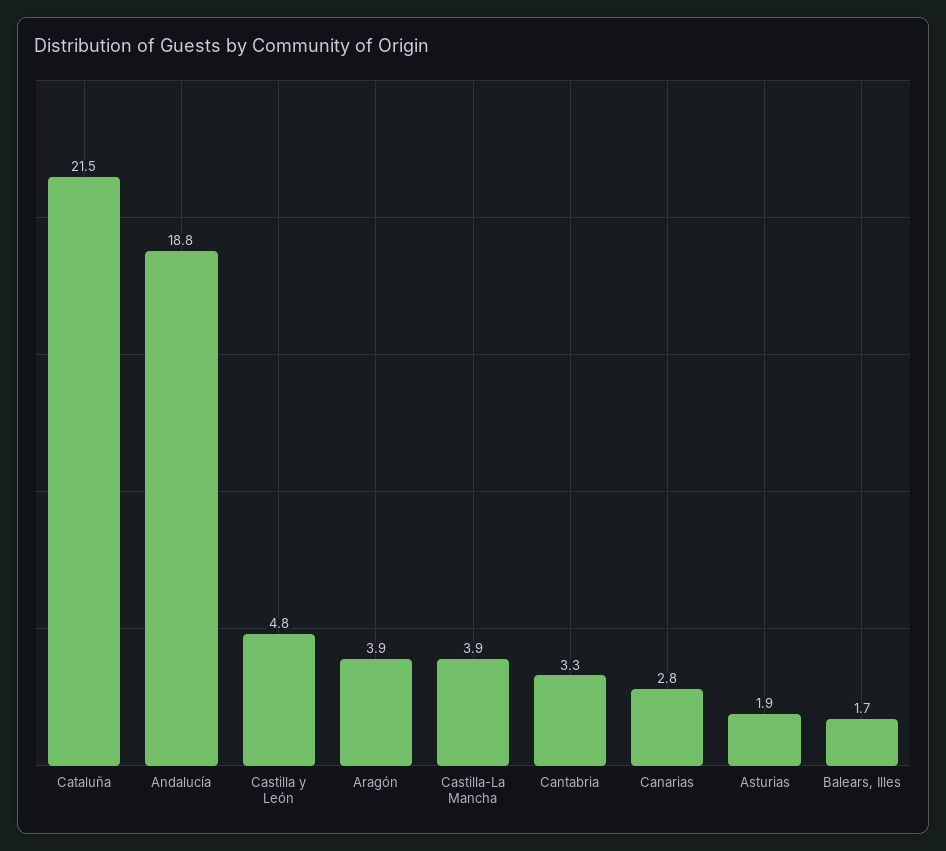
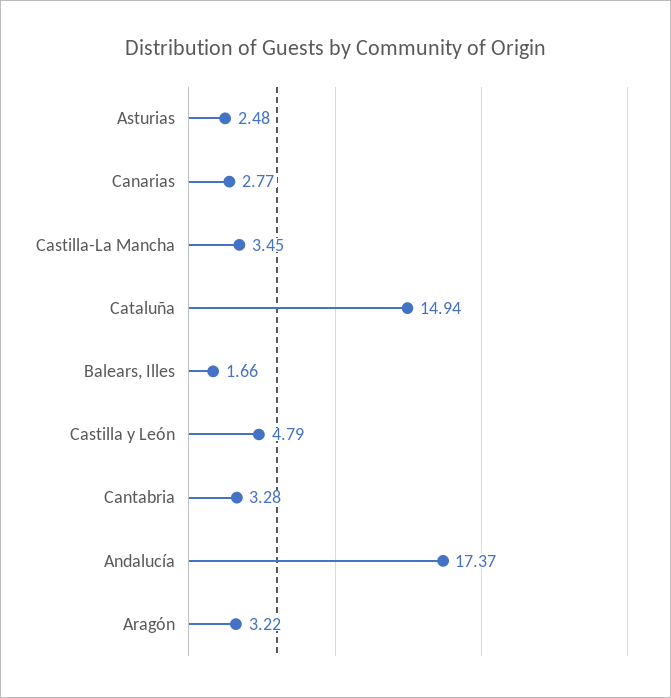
  {
-   "Cataluña": 21.5,
+   "Cataluña": 14.94,
-   "Andalucía": 18.8,
+   "Andalucía": 17.37,
    "Castilla y León": 4.79,
-   "Aragón": 3.9,
+   "Aragón": 3.22,
-   "Castilla-La Mancha": 3.9,
+   "Castilla-La Mancha": 3.45,
    "Cantabria": 3.28,
    "Canarias": 2.77,
-   "Asturias": 1.9,
+   "Asturias": 2.48,
    "Balears, Illes": 1.66
  }

